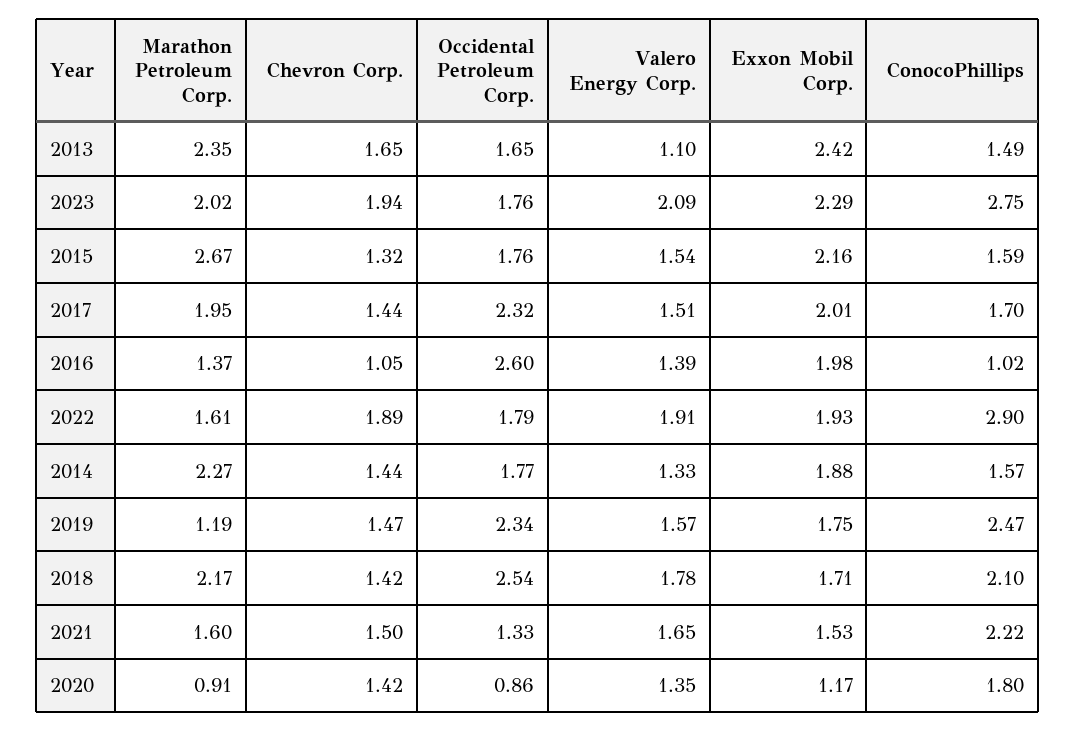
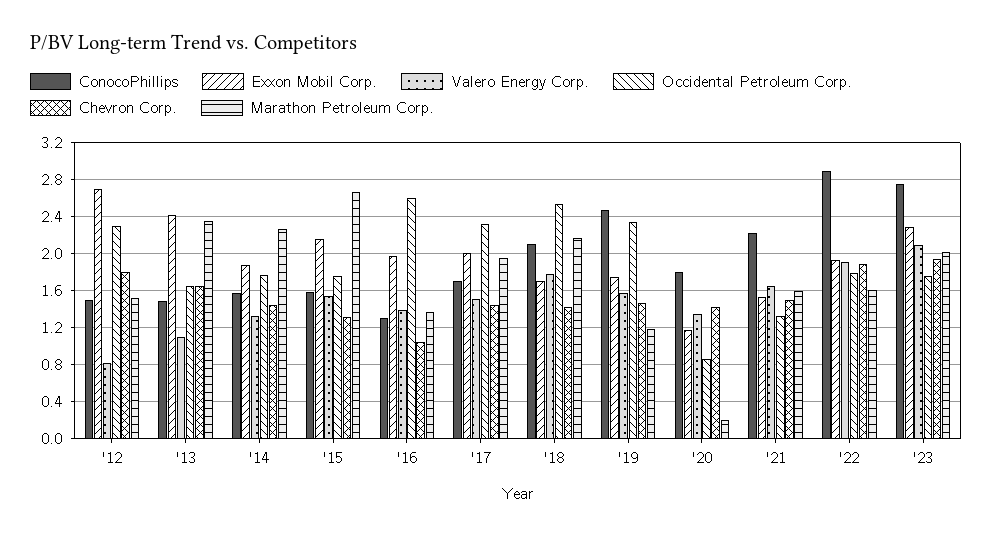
  {
    "Marathon Petroleum Corp.": {
      "2013": 2.35,
      "2023": 2.02,
      "2015": 2.67,
      "2017": 1.95,
      "2016": 1.37,
      "2022": 1.61,
      "2014": 2.27,
      "2019": 1.19,
      "2018": 2.17,
      "2021": 1.6,
-     "2020": 0.91
+     "2020": 0.2,
+     "'12": 1.5
    },
    "Chevron Corp.": {
      "2013": 1.65,
      "2023": 1.94,
      "2015": 1.32,
      "2017": 1.44,
      "2016": 1.05,
      "2022": 1.89,
      "2014": 1.44,
      "2019": 1.47,
      "2018": 1.42,
      "2021": 1.5,
-     "2020": 1.42
+     "2020": 1.42,
+     "'12": 1.8
    },
    "Occidental Petroleum Corp.": {
      "2013": 1.65,
      "2023": 1.76,
      "2015": 1.76,
      "2017": 2.32,
      "2016": 2.6,
      "2022": 1.79,
      "2014": 1.77,
      "2019": 2.34,
      "2018": 2.54,
      "2021": 1.33,
-     "2020": 0.86
+     "2020": 0.86,
+     "'12": 2.3
    },
    "Valero Energy Corp.": {
      "2013": 1.1,
      "2023": 2.09,
      "2015": 1.54,
      "2017": 1.51,
      "2016": 1.39,
      "2022": 1.91,
      "2014": 1.33,
      "2019": 1.57,
      "2018": 1.78,
      "2021": 1.65,
-     "2020": 1.35
+     "2020": 1.35,
+     "'12": 0.8
    },
    "Exxon Mobil Corp.": {
      "2013": 2.42,
      "2023": 2.29,
      "2015": 2.16,
      "2017": 2.01,
      "2016": 1.98,
      "2022": 1.93,
      "2014": 1.88,
      "2019": 1.75,
      "2018": 1.71,
      "2021": 1.53,
-     "2020": 1.17
+     "2020": 1.17,
+     "'12": 2.7
    },
    "ConocoPhillips": {
      "2013": 1.49,
      "2023": 2.75,
      "2015": 1.59,
      "2017": 1.7,
-     "2016": 1.02,
+     "2016": 1.3,
      "2022": 2.9,
      "2014": 1.57,
      "2019": 2.47,
      "2018": 2.1,
      "2021": 2.22,
-     "2020": 1.8
+     "2020": 1.8,
+     "'12": 1.5
    }
  }

